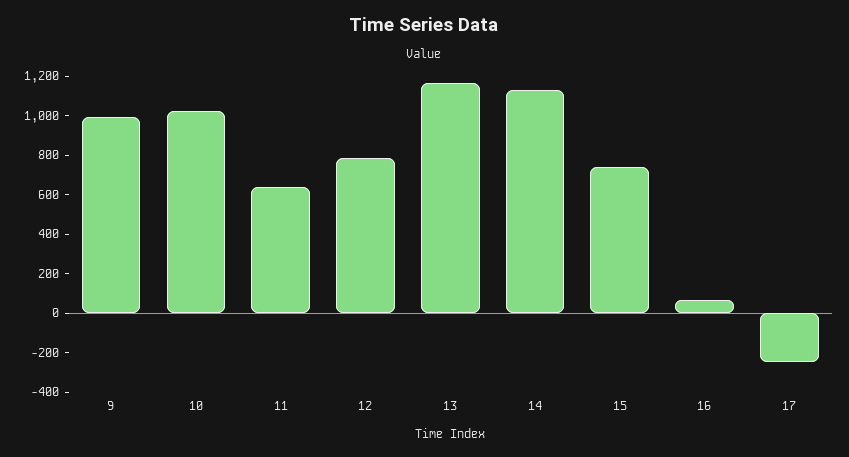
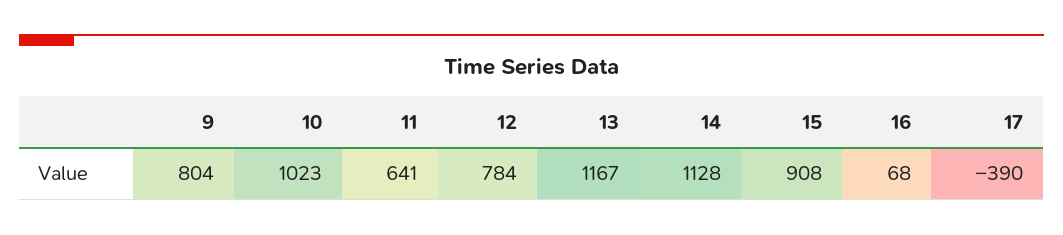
  {
-   "9": 1000,
+   "9": 804,
    "10": 1023,
    "11": 641,
    "12": 784,
    "13": 1167,
    "14": 1128,
-   "15": 750,
+   "15": 908,
    "16": 68,
-   "17": -250
+   "17": -390
  }

